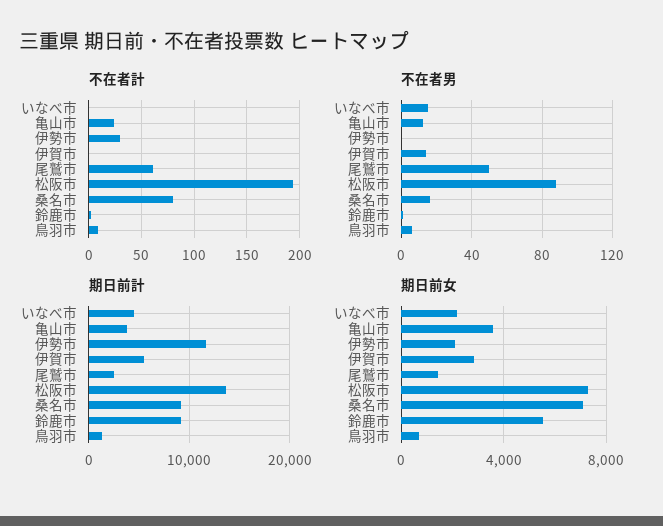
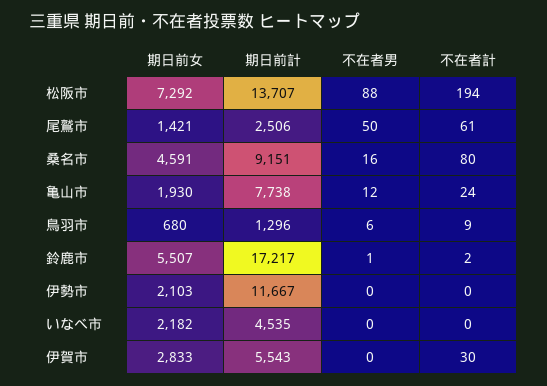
  {
    "不在者計": {
      "いなべ市": 0,
      "亀山市": 24,
-     "伊勢市": 30,
+     "伊勢市": 0,
-     "伊賀市": 0,
+     "伊賀市": 30,
      "尾鷲市": 61,
      "松阪市": 194,
      "桑名市": 80,
      "鈴鹿市": 2,
      "鳥羽市": 9
    },
    "不在者男": {
-     "いなべ市": 15,
+     "いなべ市": 0,
      "亀山市": 12,
      "伊勢市": 0,
-     "伊賀市": 15,
+     "伊賀市": 0,
      "尾鷲市": 50,
      "松阪市": 88,
      "桑名市": 16,
      "鈴鹿市": 1,
      "鳥羽市": 6
    },
    "期日前計": {
      "いなべ市": 4535,
-     "亀山市": 4000,
+     "亀山市": 7738,
      "伊勢市": 11667,
      "伊賀市": 5543,
      "尾鷲市": 2506,
      "松阪市": 13707,
      "桑名市": 9151,
-     "鈴鹿市": 9000,
+     "鈴鹿市": 17217,
      "鳥羽市": 1296
    },
    "期日前女": {
      "いなべ市": 2182,
-     "亀山市": 3500,
+     "亀山市": 1930,
      "伊勢市": 2103,
      "伊賀市": 2833,
      "尾鷲市": 1421,
      "松阪市": 7292,
-     "桑名市": 7000,
+     "桑名市": 4591,
      "鈴鹿市": 5507,
      "鳥羽市": 680
    }
  }

